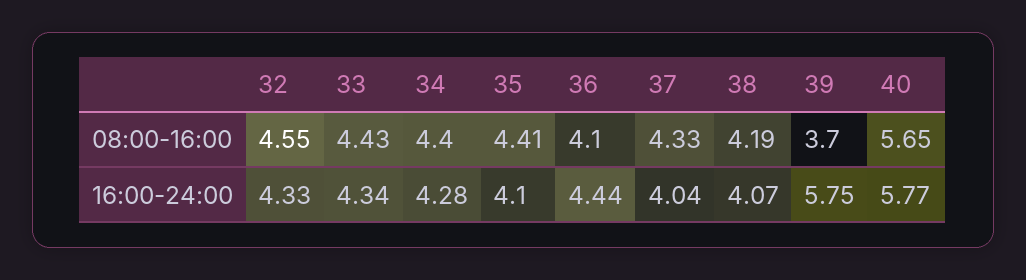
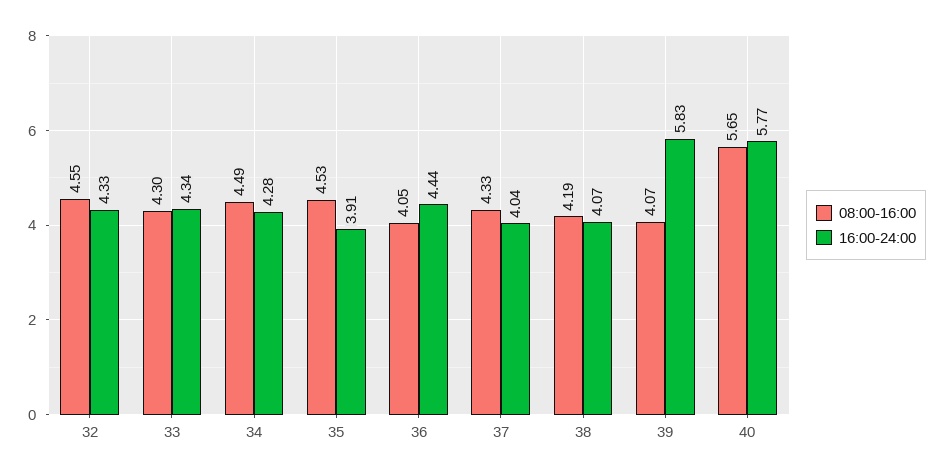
  {
    "08:00-16:00": {
      "32": 4.55,
-     "33": 4.43,
+     "33": 4.3,
-     "34": 4.4,
+     "34": 4.49,
-     "35": 4.41,
+     "35": 4.53,
-     "36": 4.1,
+     "36": 4.05,
      "37": 4.33,
      "38": 4.19,
-     "39": 3.7,
+     "39": 4.07,
      "40": 5.65
    },
    "16:00-24:00": {
      "32": 4.33,
      "33": 4.34,
      "34": 4.28,
-     "35": 4.1,
+     "35": 3.91,
      "36": 4.44,
      "37": 4.04,
      "38": 4.07,
-     "39": 5.75,
+     "39": 5.83,
      "40": 5.77
    }
  }

